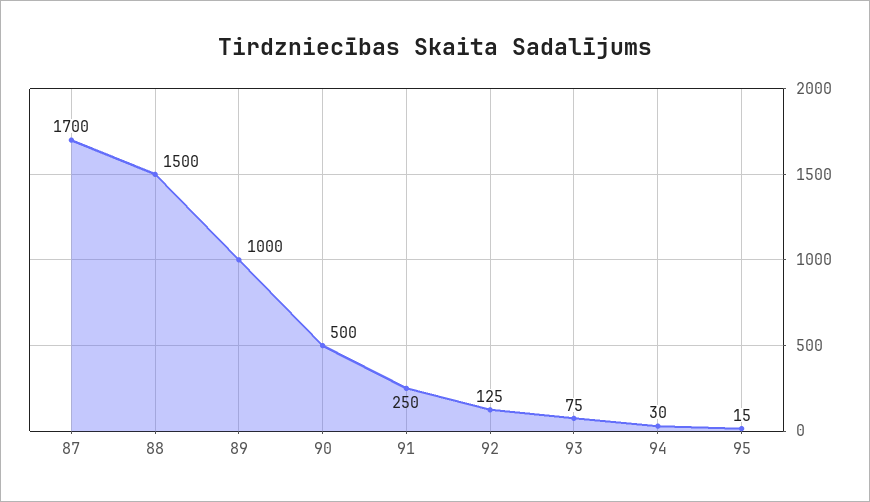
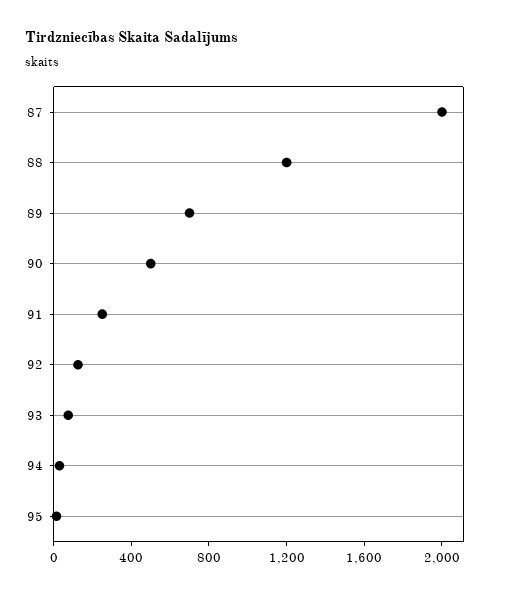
  {
-   "87": 1700,
+   "87": 2000,
-   "88": 1500,
+   "88": 1200,
-   "89": 1000,
+   "89": 700,
    "90": 500,
    "91": 250,
    "92": 125,
    "93": 75,
    "94": 30,
    "95": 15
  }

